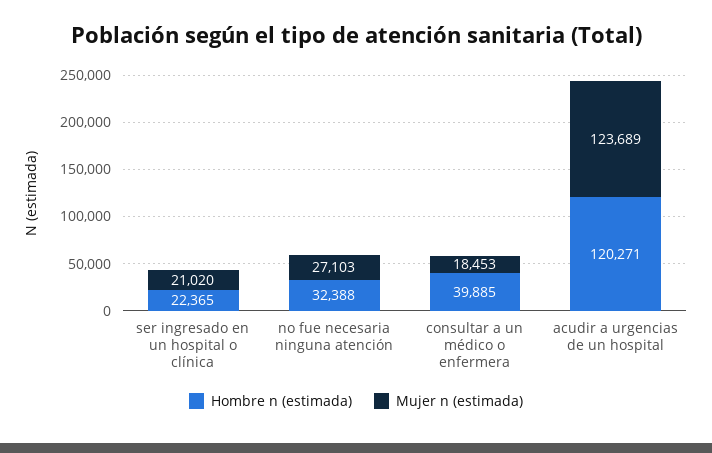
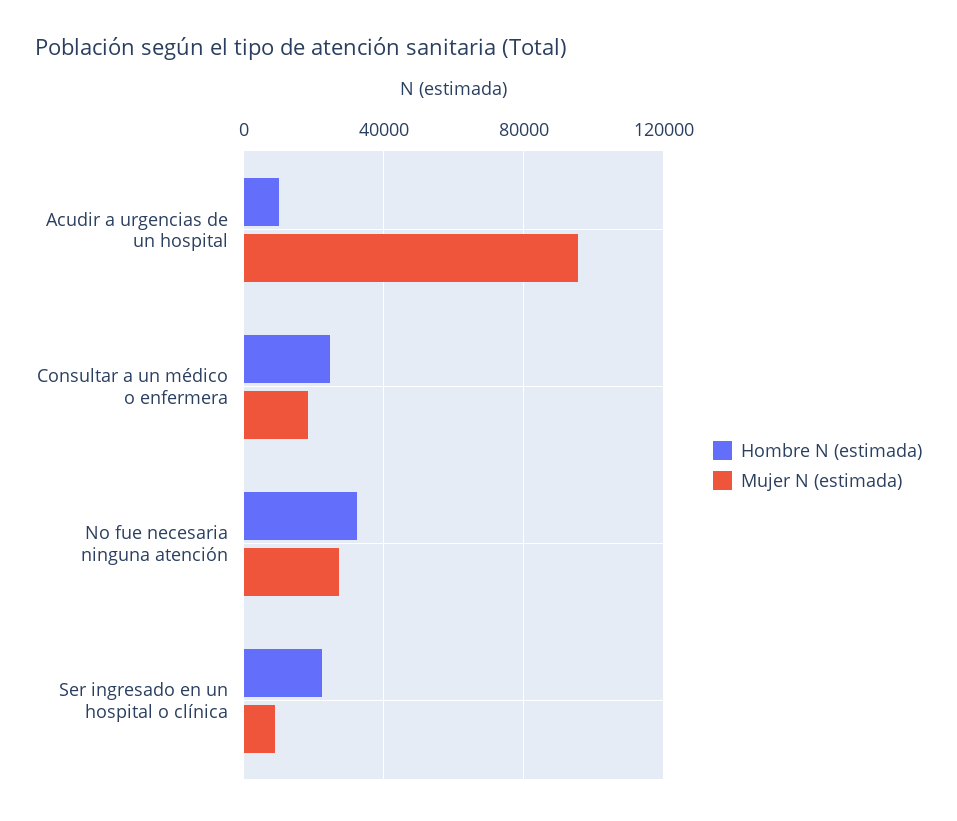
  {
    "Hombre n (estimada)": {
      "ser ingresado en un hospital o clínica": 22365,
      "no fue necesaria ninguna atención": 32388,
-     "consultar a un médico o enfermera": 39885,
+     "consultar a un médico o enfermera": 25000,
-     "acudir a urgencias de un hospital": 120271
+     "acudir a urgencias de un hospital": 10000
    },
    "Mujer n (estimada)": {
-     "ser ingresado en un hospital o clínica": 21020,
+     "ser ingresado en un hospital o clínica": 10000,
      "no fue necesaria ninguna atención": 27103,
      "consultar a un médico o enfermera": 18453,
-     "acudir a urgencias de un hospital": 123689
+     "acudir a urgencias de un hospital": 95000
    }
  }

